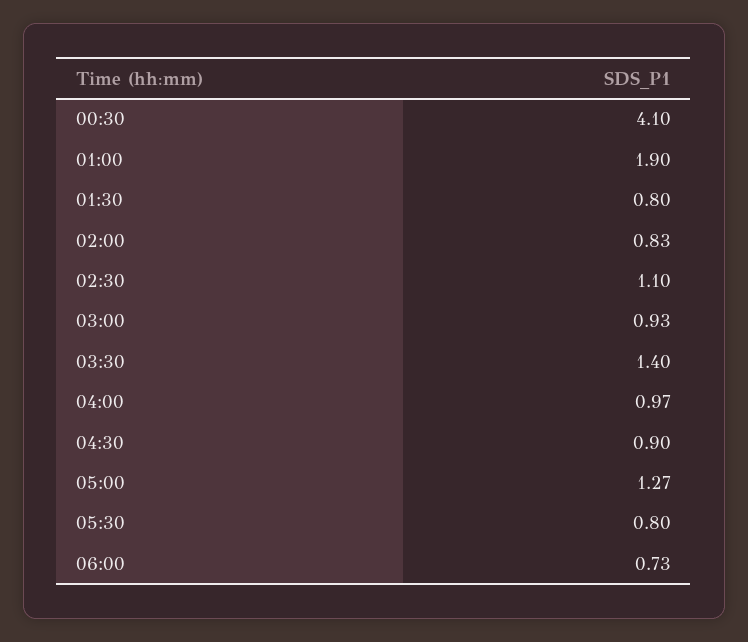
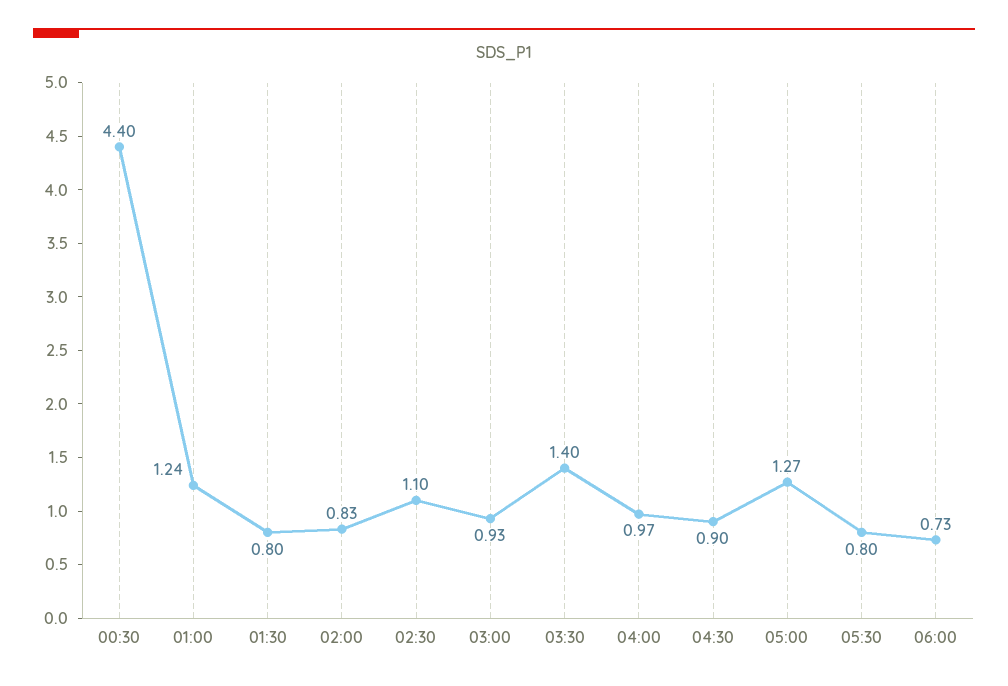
  {
-   "00:30": 4.1,
+   "00:30": 4.4,
-   "01:00": 1.9,
+   "01:00": 1.24,
    "01:30": 0.8,
    "02:00": 0.83,
    "02:30": 1.1,
    "03:00": 0.93,
    "03:30": 1.4,
    "04:00": 0.97,
    "04:30": 0.9,
    "05:00": 1.27,
    "05:30": 0.8,
    "06:00": 0.73
  }

